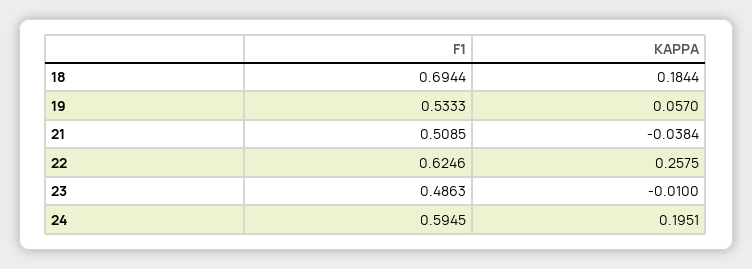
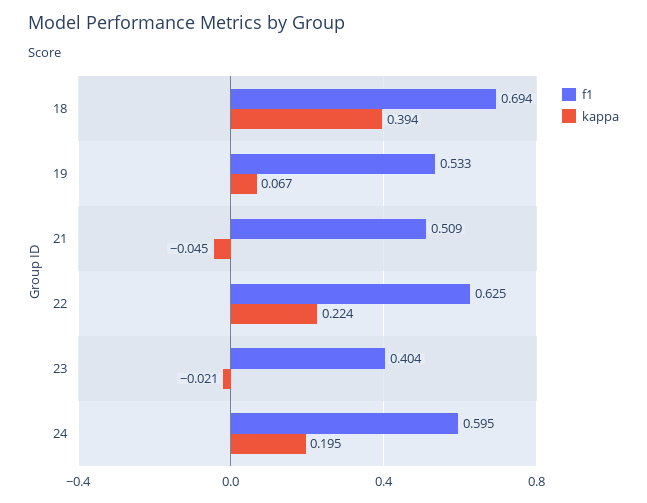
  {
    "F1": {
      "18": 0.6944,
      "19": 0.5333,
      "21": 0.5085,
      "22": 0.6246,
-     "23": 0.4863,
+     "23": 0.404,
      "24": 0.5945
    },
    "KAPPA": {
-     "18": 0.1844,
+     "18": 0.394,
-     "19": 0.057,
+     "19": 0.067,
-     "21": -0.0384,
+     "21": -0.045,
-     "22": 0.2575,
+     "22": 0.224,
-     "23": -0.01,
+     "23": -0.021,
      "24": 0.1951
    }
  }

